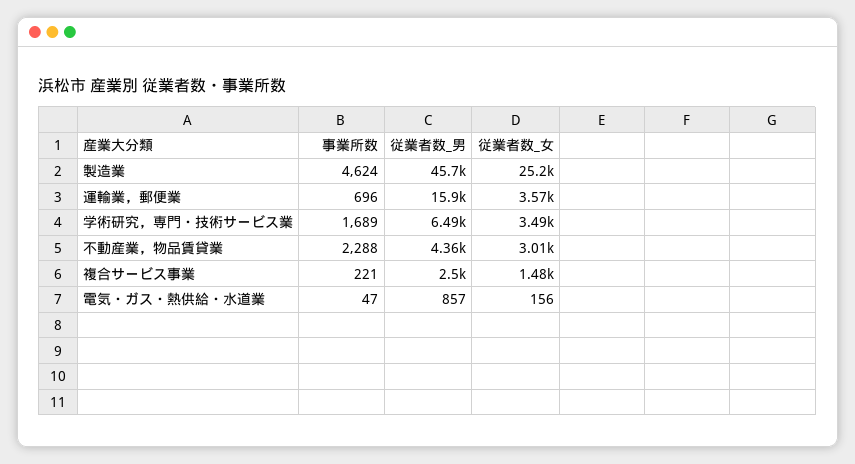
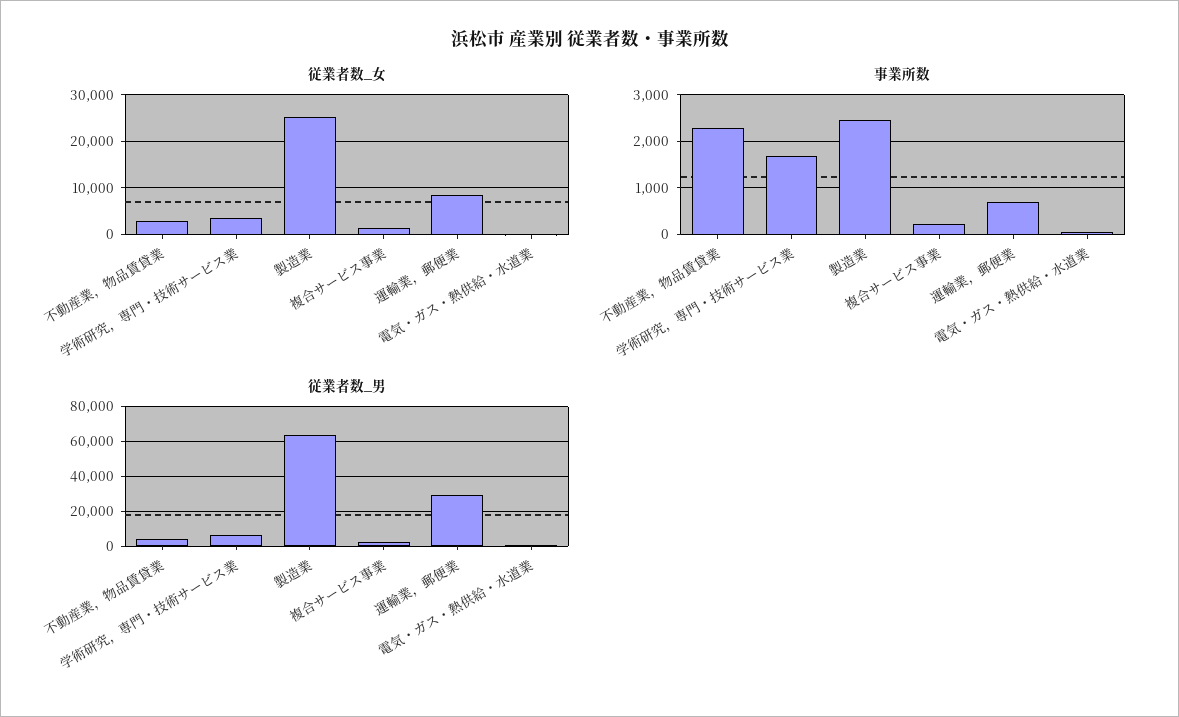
  {
    "事業所数": {
-     "製造業": 4624,
+     "製造業": 2400,
      "運輸業，郵便業": 696,
      "学術研究，専門・技術サービス業": 1689,
      "不動産業，物品賃貸業": 2288,
      "複合サービス事業": 221,
      "電気・ガス・熱供給・水道業": 47
    },
    "従業者数_男": {
-     "製造業": 45700,
+     "製造業": 65000,
-     "運輸業，郵便業": 15900,
+     "運輸業，郵便業": 30000,
      "学術研究，専門・技術サービス業": 6490,
      "不動産業，物品賃貸業": 4360,
      "複合サービス事業": 2500,
      "電気・ガス・熱供給・水道業": 857
    },
    "従業者数_女": {
      "製造業": 25200,
-     "運輸業，郵便業": 3570,
+     "運輸業，郵便業": 8000,
      "学術研究，専門・技術サービス業": 3490,
      "不動産業，物品賃貸業": 3010,
      "複合サービス事業": 1480,
      "電気・ガス・熱供給・水道業": 156
    }
  }

